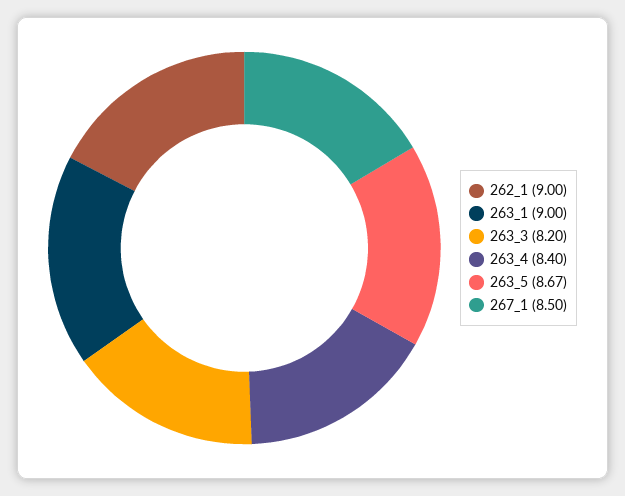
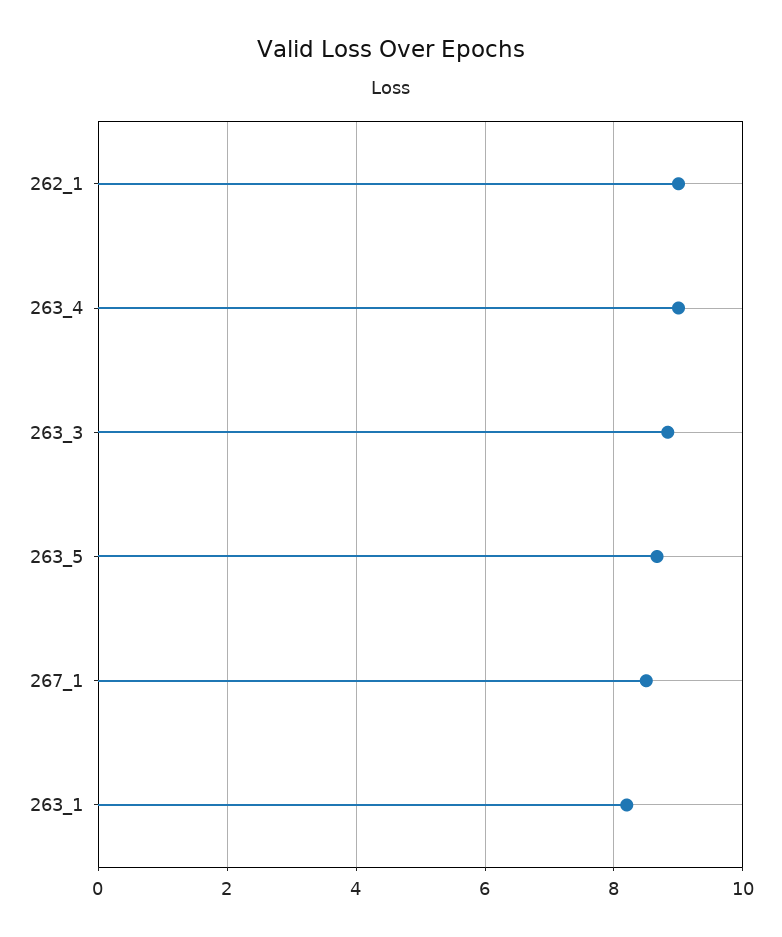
  {
    "262_1": 9,
-   "263_1": 9,
+   "263_1": 8.2,
-   "263_3": 8.2,
+   "263_3": 8.8,
-   "263_4": 8.4,
+   "263_4": 9,
    "263_5": 8.67,
    "267_1": 8.5
  }

